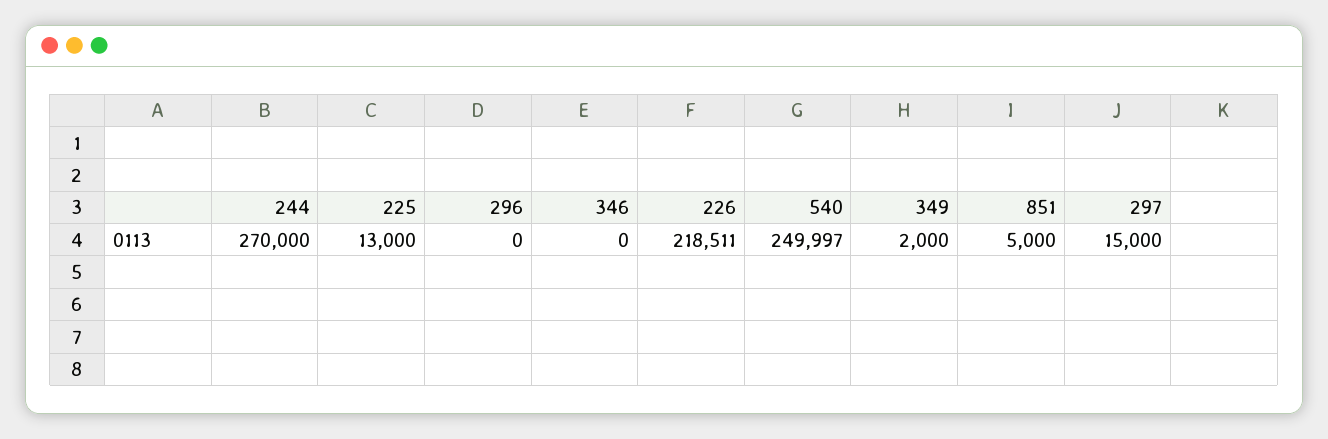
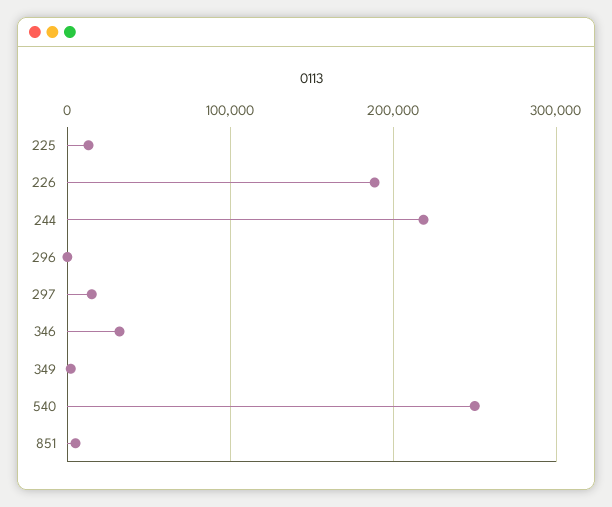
  {
-   "244": 270000,
+   "244": 220000,
    "225": 13000,
    "296": 0,
-   "346": 0,
+   "346": 30000,
-   "226": 218511,
+   "226": 190000,
    "540": 249997,
    "349": 2000,
    "851": 5000,
    "297": 15000
  }

